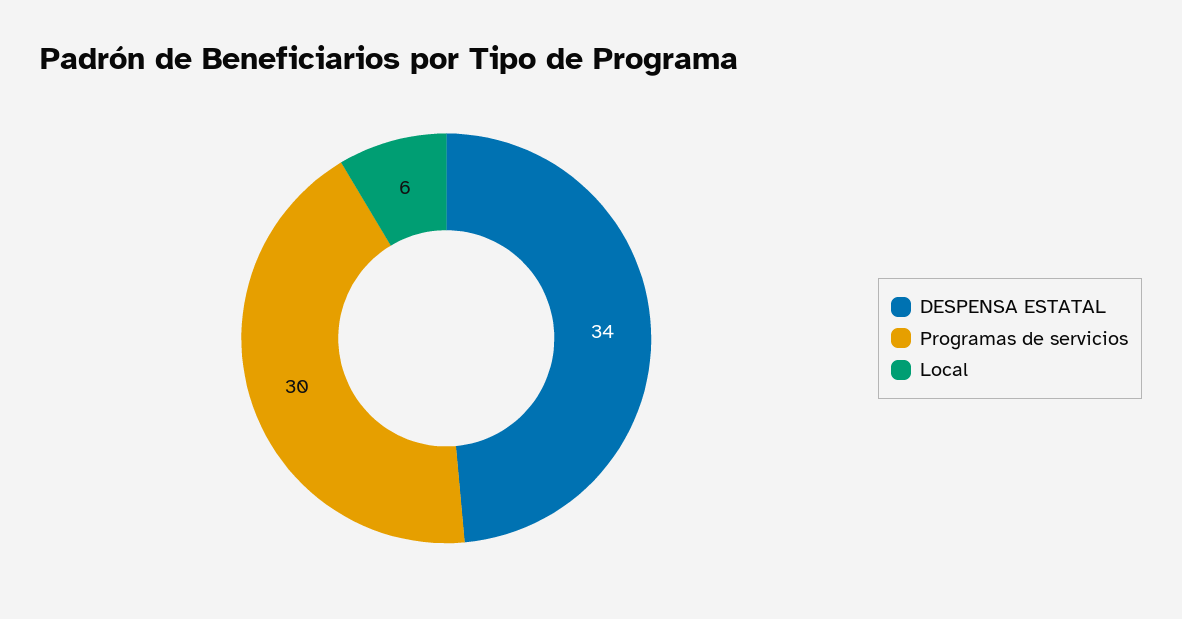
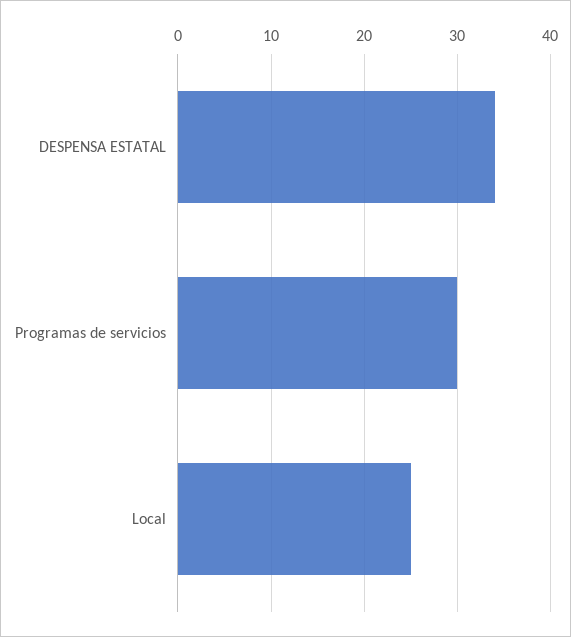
  {
    "DESPENSA ESTATAL": 34,
    "Programas de servicios": 30,
-   "Local": 6
+   "Local": 25
  }

